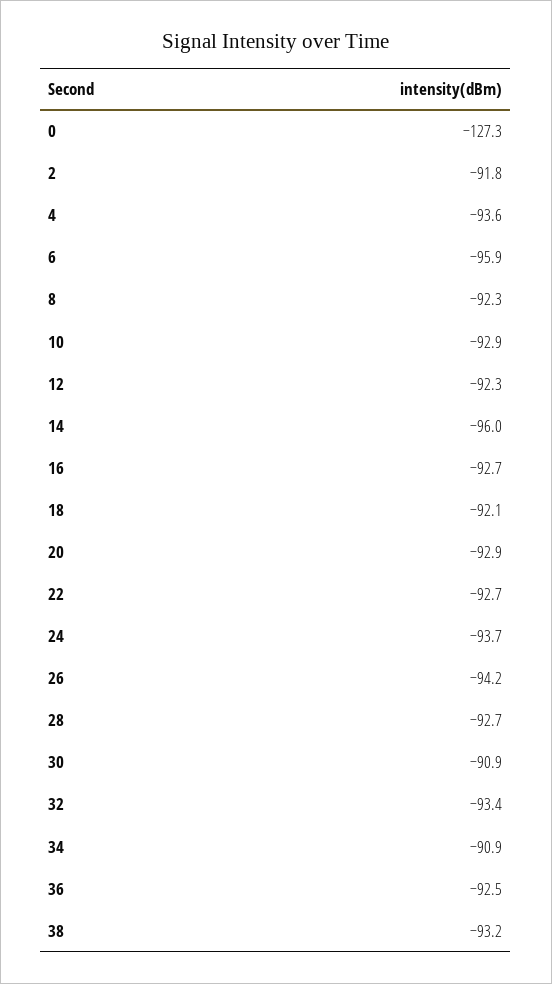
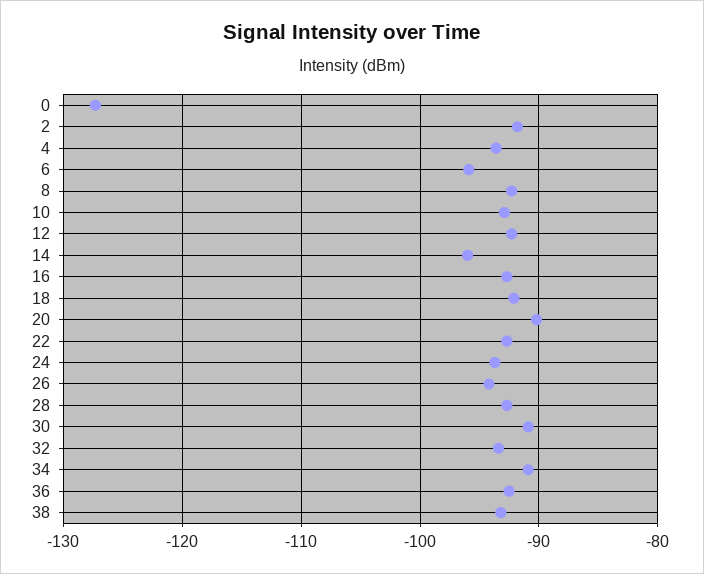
  {
    "0": -127.3,
    "2": -91.8,
    "4": -93.6,
    "6": -95.9,
    "8": -92.3,
    "10": -92.9,
    "12": -92.3,
    "14": -96,
    "16": -92.7,
    "18": -92.1,
-   "20": -92.9,
+   "20": -90,
    "22": -92.7,
    "24": -93.7,
    "26": -94.2,
    "28": -92.7,
    "30": -90.9,
    "32": -93.4,
    "34": -90.9,
    "36": -92.5,
    "38": -93.2
  }

